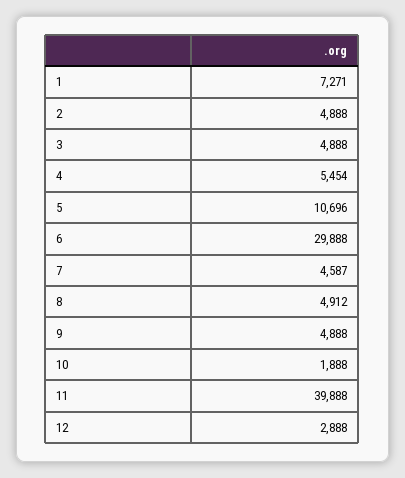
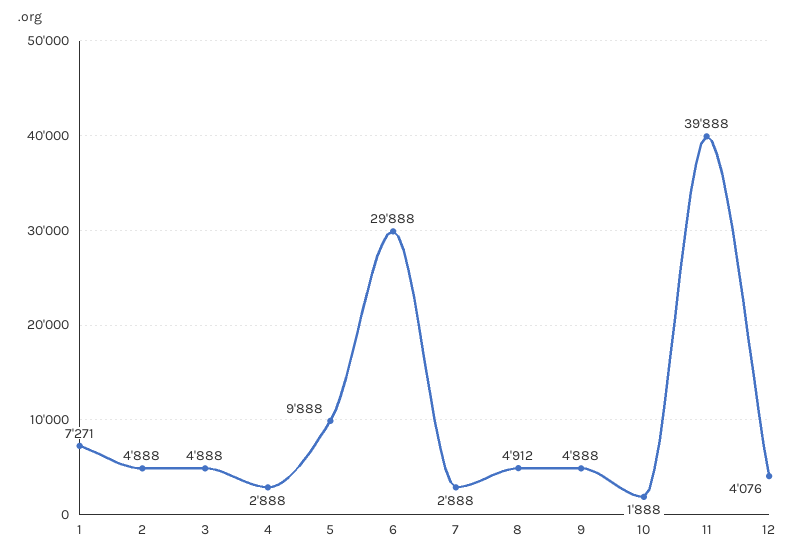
  {
    "1": 7271,
    "2": 4888,
    "3": 4888,
-   "4": 5454,
+   "4": 2888,
-   "5": 10696,
+   "5": 9888,
    "6": 29888,
-   "7": 4587,
+   "7": 2888,
    "8": 4912,
    "9": 4888,
    "10": 1888,
    "11": 39888,
-   "12": 2888
+   "12": 4076
  }

